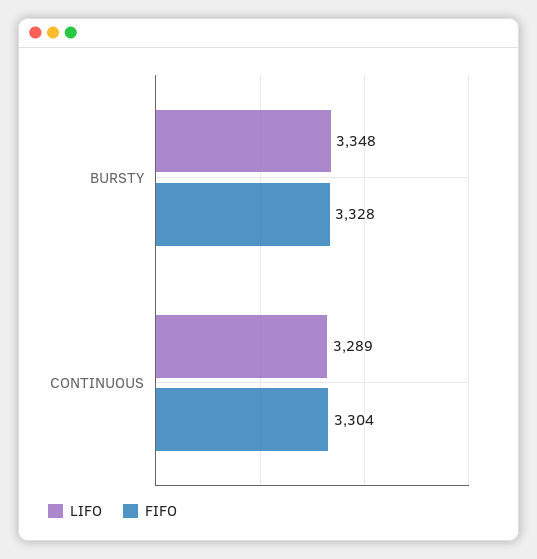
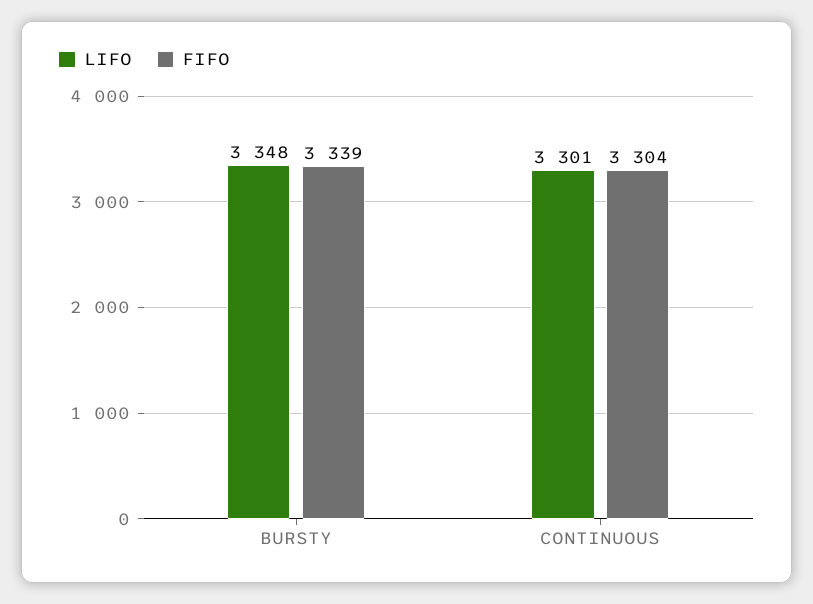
  {
    "LIFO": {
      "BURSTY": 3348,
-     "CONTINUOUS": 3289
+     "CONTINUOUS": 3301
    },
    "FIFO": {
-     "BURSTY": 3328,
+     "BURSTY": 3339,
      "CONTINUOUS": 3304
    }
  }

